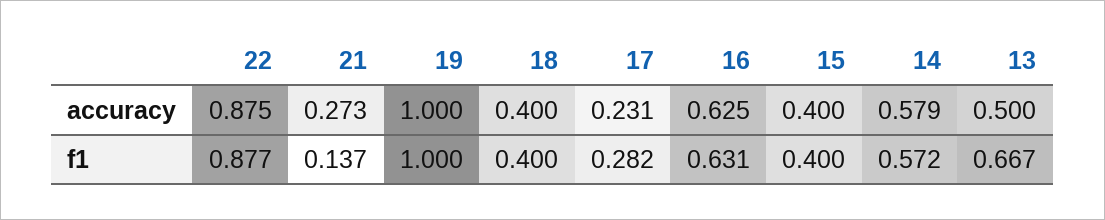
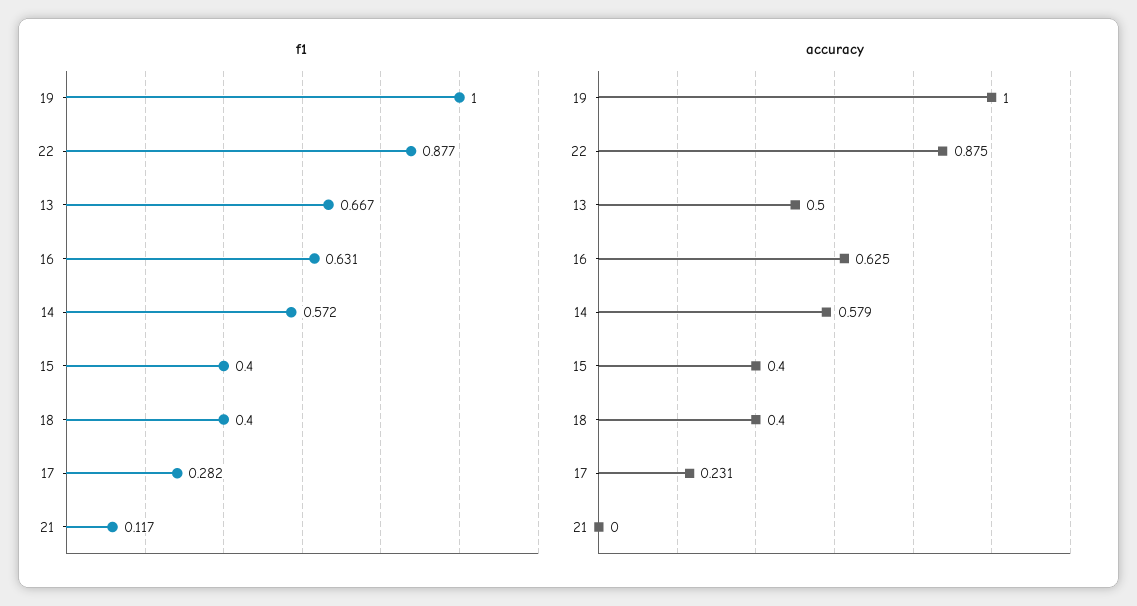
  {
    "accuracy": {
      "22": 0.875,
-     "21": 0.273,
+     "21": 0,
      "19": 1,
      "18": 0.4,
      "17": 0.231,
      "16": 0.625,
      "15": 0.4,
      "14": 0.579,
      "13": 0.5
    },
    "f1": {
      "22": 0.877,
-     "21": 0.137,
+     "21": 0.117,
      "19": 1,
      "18": 0.4,
      "17": 0.282,
      "16": 0.631,
      "15": 0.4,
      "14": 0.572,
      "13": 0.667
    }
  }

